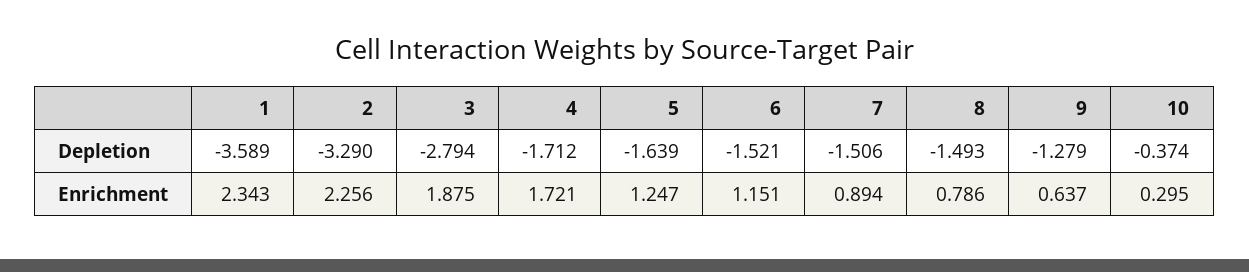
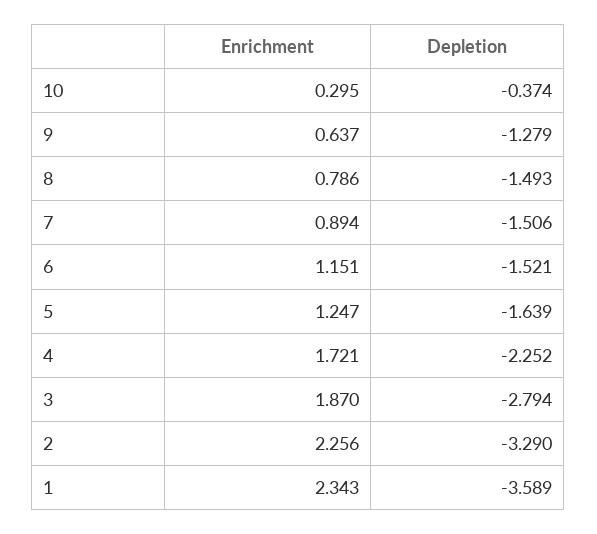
  {
    "1": {
      "Depletion": -3.589,
      "Enrichment": 2.343
    },
    "2": {
      "Depletion": -3.29,
      "Enrichment": 2.256
    },
    "3": {
      "Depletion": -2.794,
-     "Enrichment": 1.875
+     "Enrichment": 1.87
    },
    "4": {
-     "Depletion": -1.712,
+     "Depletion": -2.252,
      "Enrichment": 1.721
    },
    "5": {
      "Depletion": -1.639,
      "Enrichment": 1.247
    },
    "6": {
      "Depletion": -1.521,
      "Enrichment": 1.151
    },
    "7": {
      "Depletion": -1.506,
      "Enrichment": 0.894
    },
    "8": {
      "Depletion": -1.493,
      "Enrichment": 0.786
    },
    "9": {
      "Depletion": -1.279,
      "Enrichment": 0.637
    },
    "10": {
      "Depletion": -0.374,
      "Enrichment": 0.295
    }
  }

